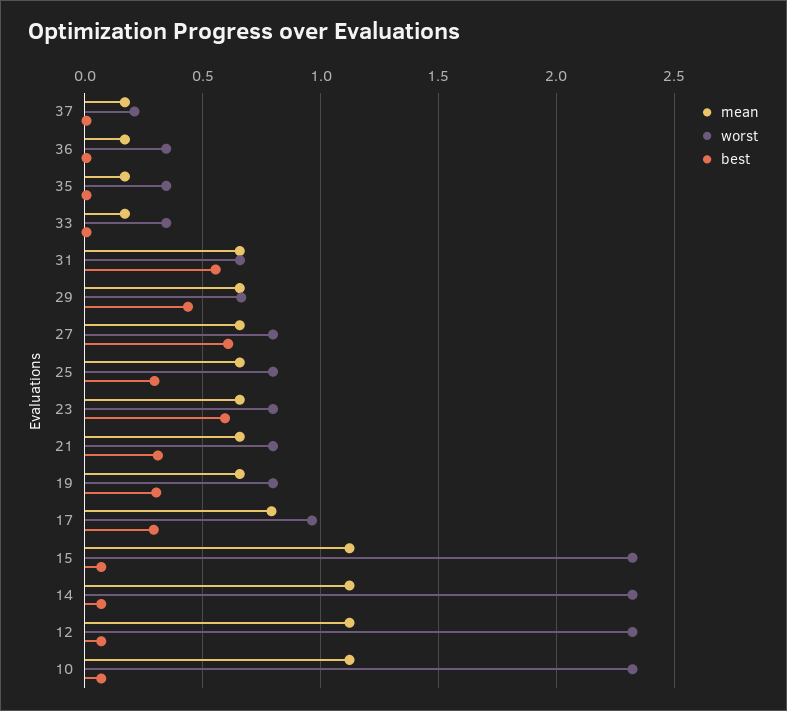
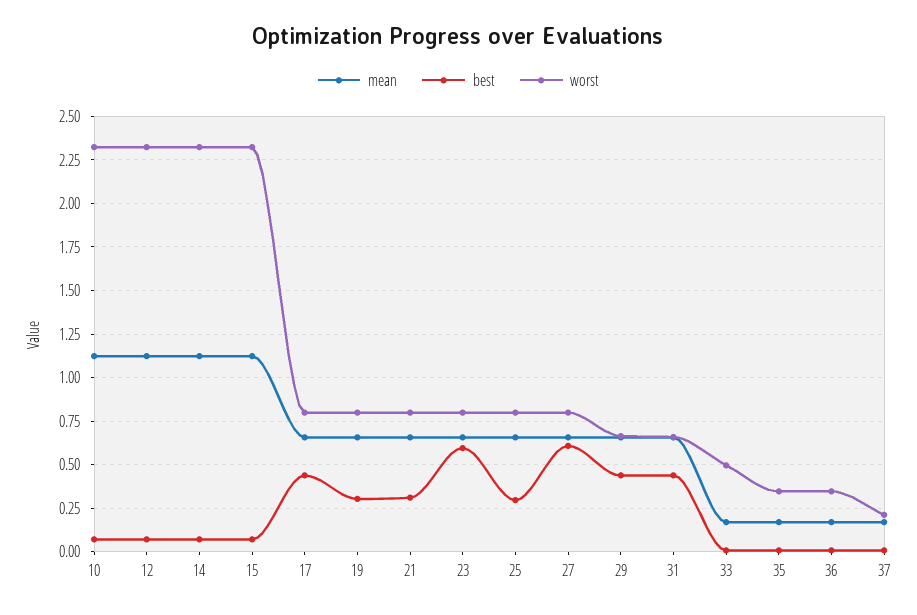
  {
    "mean": {
      "37": 0.15,
      "36": 0.15,
      "35": 0.15,
      "33": 0.15,
      "31": 0.65,
      "29": 0.65,
      "27": 0.65,
      "25": 0.65,
      "23": 0.65,
      "21": 0.65,
      "19": 0.65,
-     "17": 0.8,
+     "17": 0.65,
      "15": 1.1,
      "14": 1.1,
      "12": 1.1,
      "10": 1.1
    },
    "worst": {
      "37": 0.2,
      "36": 0.35,
      "35": 0.35,
-     "33": 0.35,
+     "33": 0.5,
      "31": 0.65,
      "29": 0.65,
      "27": 0.8,
      "25": 0.8,
      "23": 0.8,
      "21": 0.8,
      "19": 0.8,
-     "17": 0.95,
+     "17": 0.8,
      "15": 2.3,
      "14": 2.3,
      "12": 2.3,
      "10": 2.3
    },
    "best": {
      "37": 0,
      "36": 0,
      "35": 0,
      "33": 0,
-     "31": 0.55,
+     "31": 0.45,
      "29": 0.45,
      "27": 0.6,
      "25": 0.3,
      "23": 0.6,
      "21": 0.3,
      "19": 0.3,
-     "17": 0.3,
+     "17": 0.45,
      "15": 0.05,
      "14": 0.05,
      "12": 0.05,
      "10": 0.05
    }
  }

